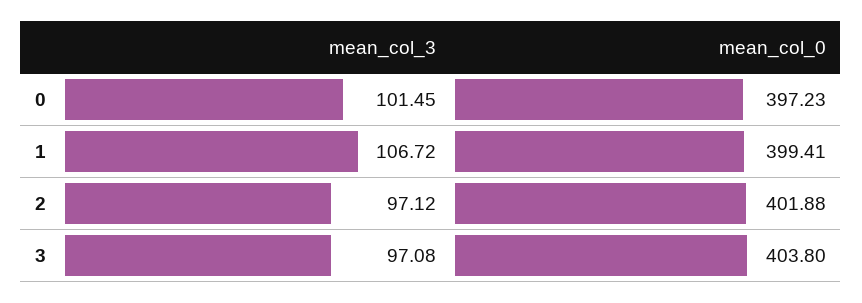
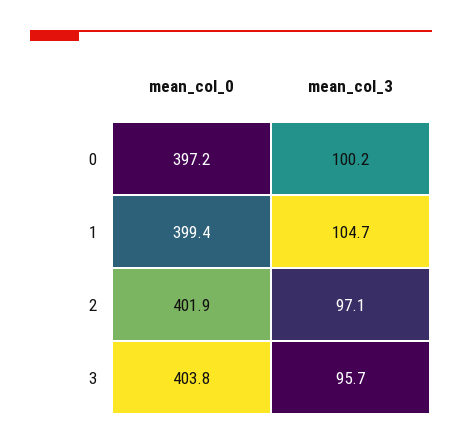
  {
    "mean_col_3": {
-     "0": 101.45,
+     "0": 100.2,
-     "1": 106.72,
+     "1": 104.7,
      "2": 97.12,
-     "3": 97.08
+     "3": 95.7
    },
    "mean_col_0": {
      "0": 397.23,
      "1": 399.41,
      "2": 401.88,
      "3": 403.8
    }
  }

